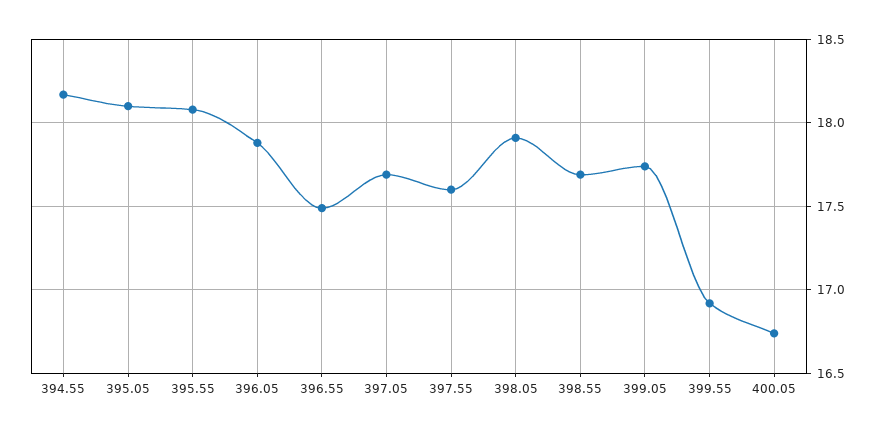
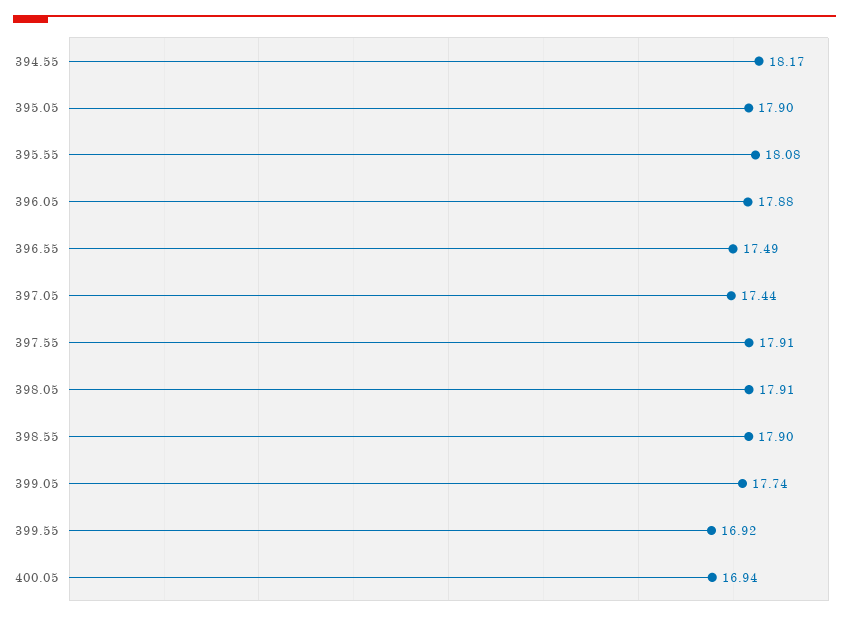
  {
    "394.55": 18.17,
-   "395.05": 18.1,
+   "395.05": 17.9,
    "395.55": 18.08,
    "396.05": 17.88,
    "396.55": 17.49,
-   "397.05": 17.7,
+   "397.05": 17.44,
-   "397.55": 17.6,
+   "397.55": 17.91,
    "398.05": 17.91,
-   "398.55": 17.7,
+   "398.55": 17.9,
    "399.05": 17.74,
    "399.55": 16.92,
-   "400.05": 16.75
+   "400.05": 16.94
  }

